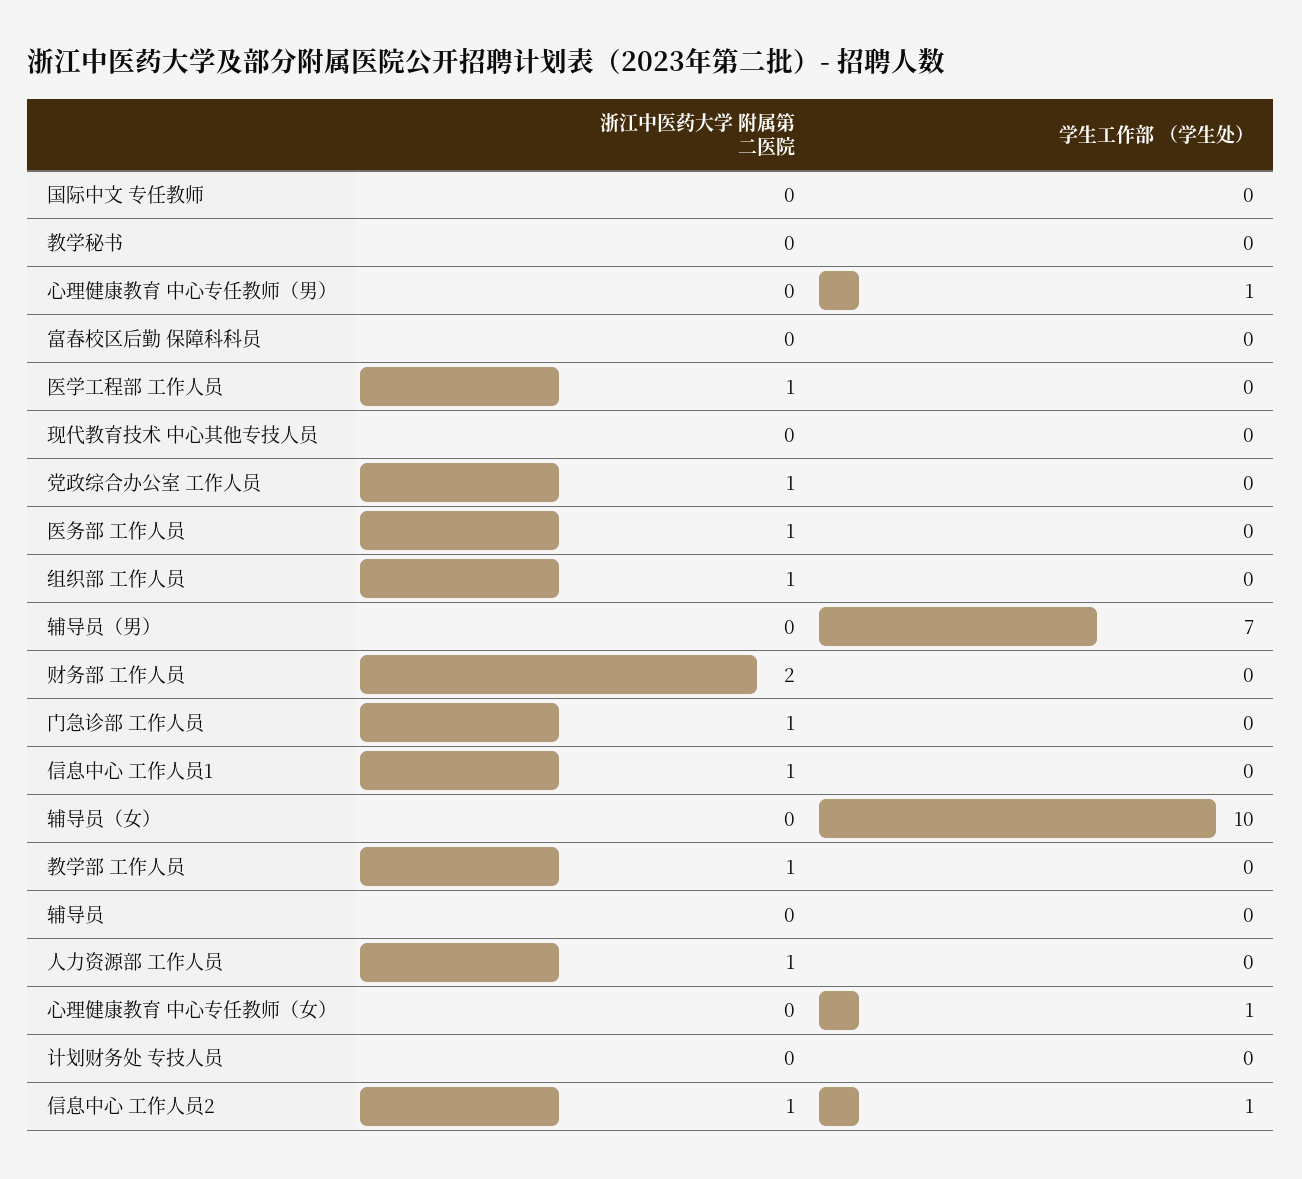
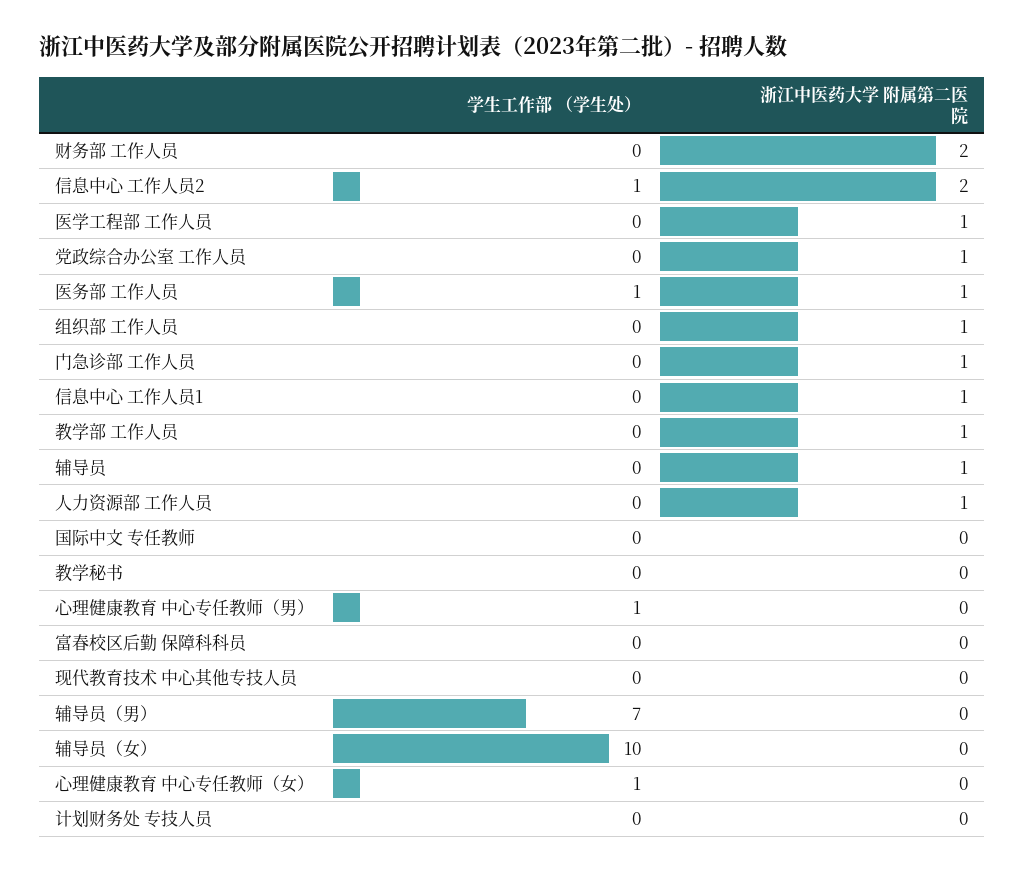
  {
    "浙江中医药大学 附属第二医院": {
      "国际中文 专任教师": 0,
      "教学秘书": 0,
      "心理健康教育 中心专任教师（男）": 0,
      "富春校区后勤 保障科科员": 0,
      "医学工程部 工作人员": 1,
      "现代教育技术 中心其他专技人员": 0,
      "党政综合办公室 工作人员": 1,
      "医务部 工作人员": 1,
      "组织部 工作人员": 1,
      "辅导员（男）": 0,
      "财务部 工作人员": 2,
      "门急诊部 工作人员": 1,
      "信息中心 工作人员1": 1,
      "辅导员（女）": 0,
      "教学部 工作人员": 1,
-     "辅导员": 0,
+     "辅导员": 1,
      "人力资源部 工作人员": 1,
      "心理健康教育 中心专任教师（女）": 0,
      "计划财务处 专技人员": 0,
-     "信息中心 工作人员2": 1
+     "信息中心 工作人员2": 2
    },
    "学生工作部 （学生处）": {
      "国际中文 专任教师": 0,
      "教学秘书": 0,
      "心理健康教育 中心专任教师（男）": 1,
      "富春校区后勤 保障科科员": 0,
      "医学工程部 工作人员": 0,
      "现代教育技术 中心其他专技人员": 0,
      "党政综合办公室 工作人员": 0,
-     "医务部 工作人员": 0,
+     "医务部 工作人员": 1,
      "组织部 工作人员": 0,
      "辅导员（男）": 7,
      "财务部 工作人员": 0,
      "门急诊部 工作人员": 0,
      "信息中心 工作人员1": 0,
      "辅导员（女）": 10,
      "教学部 工作人员": 0,
      "辅导员": 0,
      "人力资源部 工作人员": 0,
      "心理健康教育 中心专任教师（女）": 1,
      "计划财务处 专技人员": 0,
      "信息中心 工作人员2": 1
    }
  }

